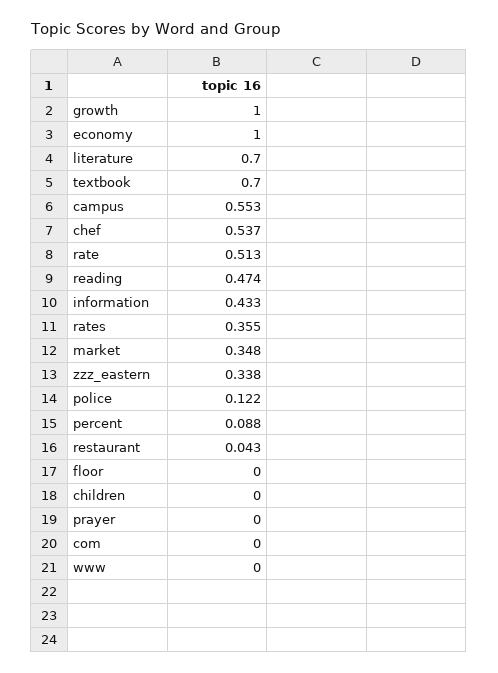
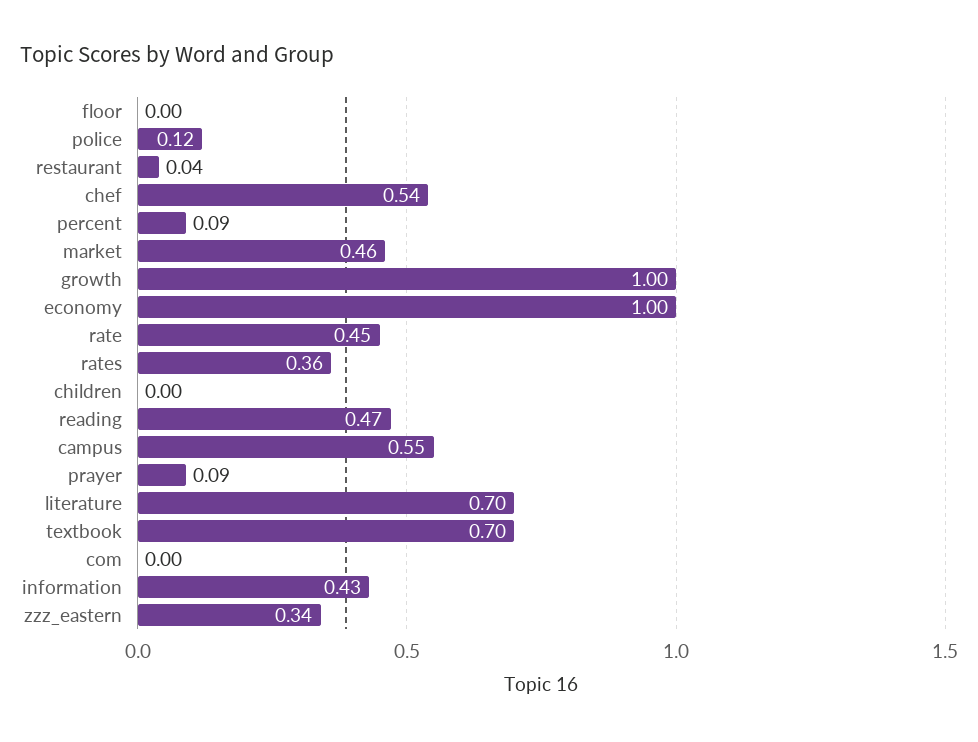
  {
    "growth": 1,
    "economy": 1,
    "literature": 0.7,
    "textbook": 0.7,
    "campus": 0.553,
    "chef": 0.537,
-   "rate": 0.513,
+   "rate": 0.45,
    "reading": 0.474,
    "information": 0.433,
    "rates": 0.355,
-   "market": 0.348,
+   "market": 0.46,
    "zzz_eastern": 0.338,
    "police": 0.122,
    "percent": 0.088,
    "restaurant": 0.043,
    "floor": 0,
    "children": 0,
-   "prayer": 0,
+   "prayer": 0.09,
-   "com": 0,
+   "com": 0
-   "www": 0
  }

